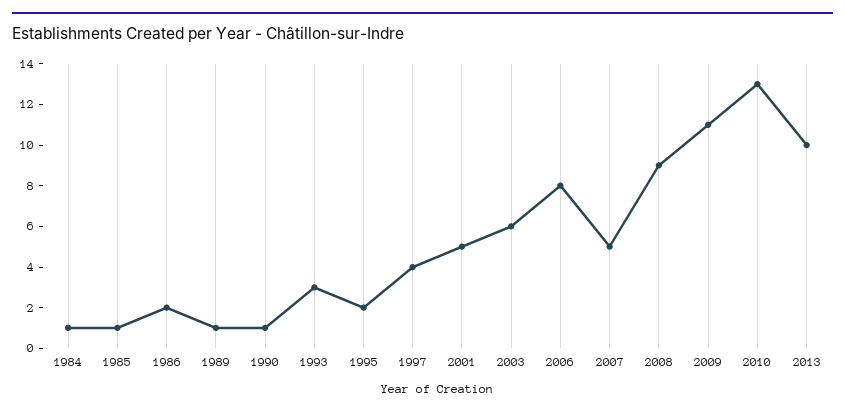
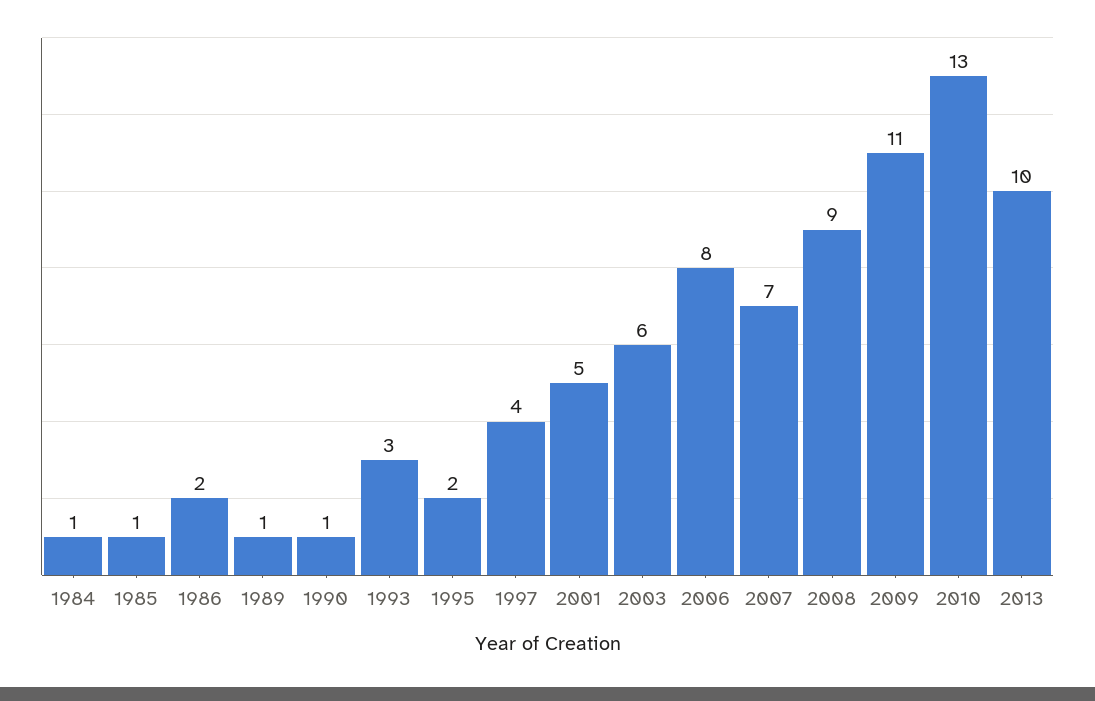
  {
    "1984": 1,
    "1985": 1,
    "1986": 2,
    "1989": 1,
    "1990": 1,
    "1993": 3,
    "1995": 2,
    "1997": 4,
    "2001": 5,
    "2003": 6,
    "2006": 8,
-   "2007": 5,
+   "2007": 7,
    "2008": 9,
    "2009": 11,
    "2010": 13,
    "2013": 10
  }

